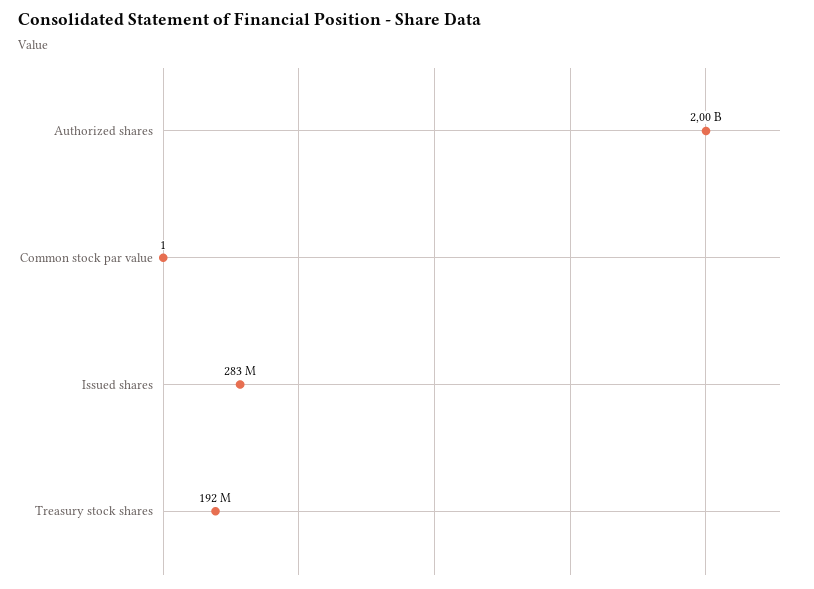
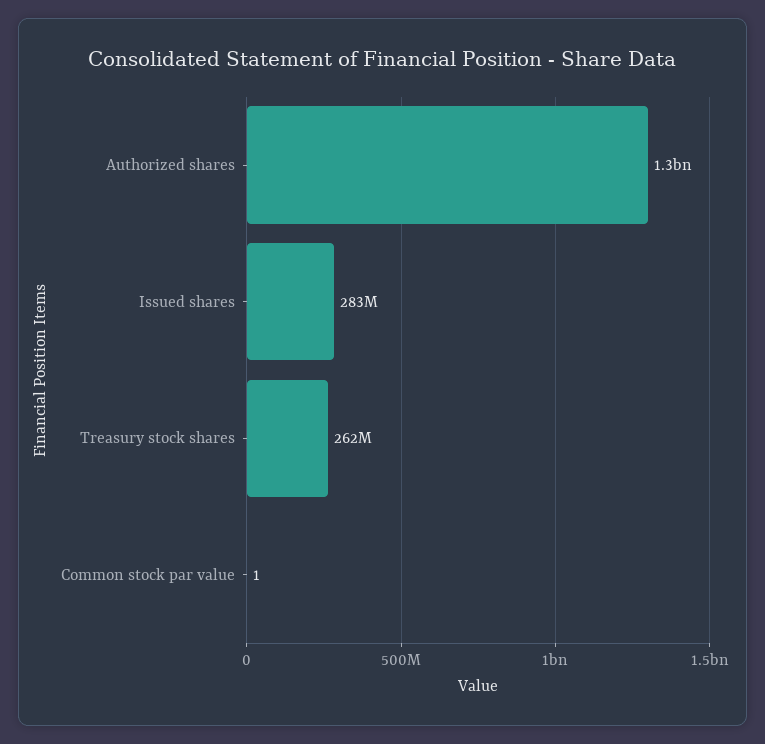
  {
-   "Authorized shares": 2000000000,
+   "Authorized shares": 1300000000,
    "Common stock par value": 1,
    "Issued shares": 283000000,
-   "Treasury stock shares": 192000000
+   "Treasury stock shares": 262000000
  }

